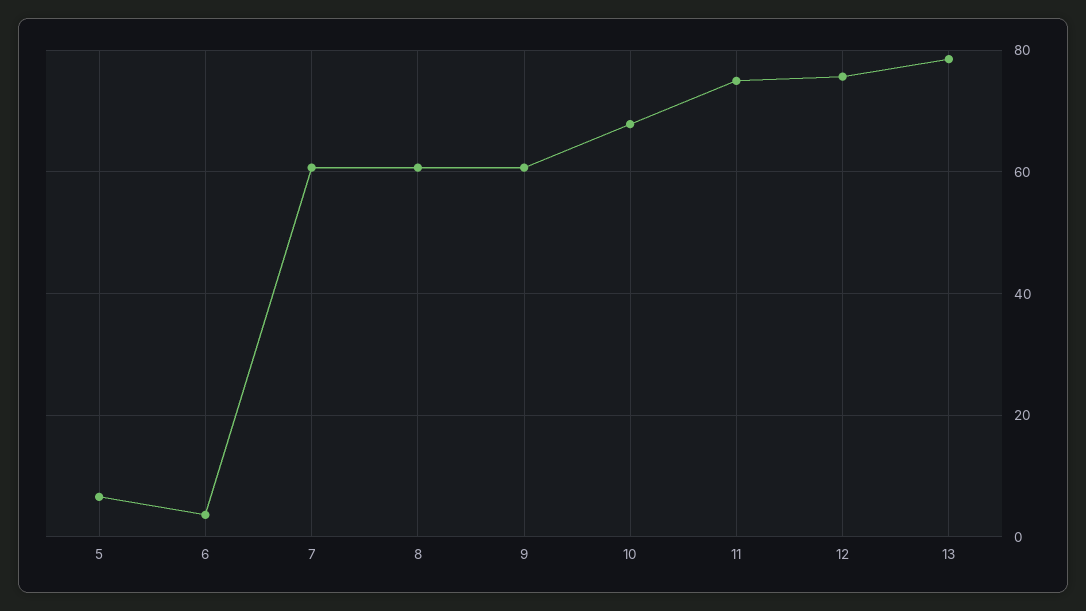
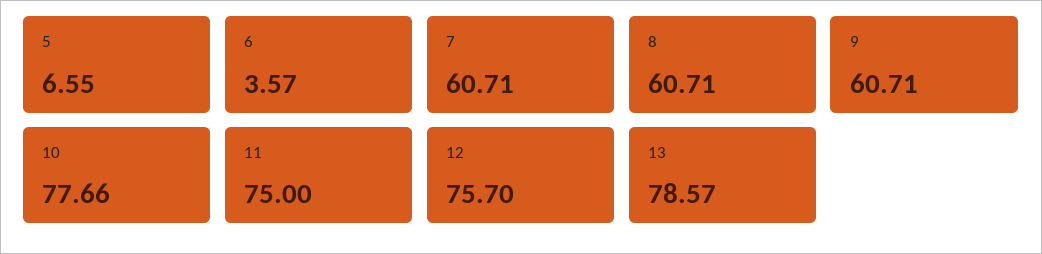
  {
    "5": 6.55,
    "6": 3.57,
    "7": 60.71,
    "8": 60.71,
    "9": 60.71,
-   "10": 68,
+   "10": 77.66,
    "11": 75,
    "12": 75.7,
    "13": 78.57
  }

